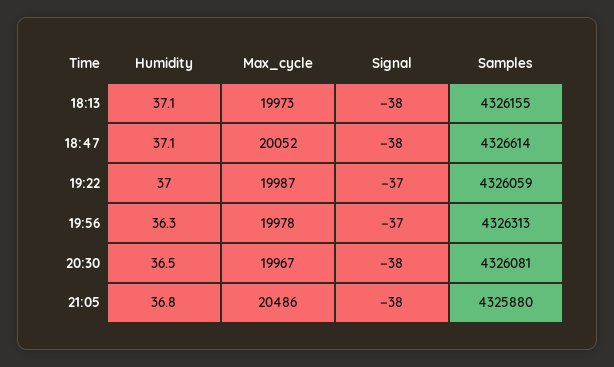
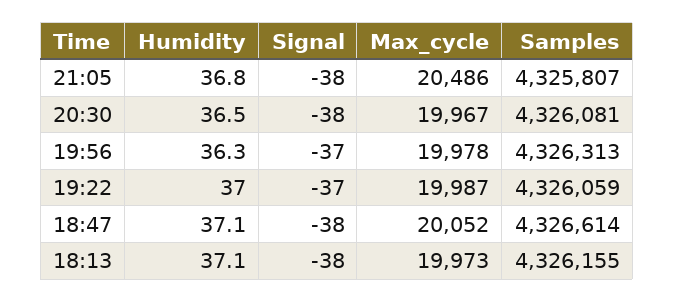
  {
    "Humidity": {
      "18:13": 37.1,
      "18:47": 37.1,
      "19:22": 37,
      "19:56": 36.3,
      "20:30": 36.5,
      "21:05": 36.8
    },
    "Max_cycle": {
      "18:13": 19973,
      "18:47": 20052,
      "19:22": 19987,
      "19:56": 19978,
      "20:30": 19967,
      "21:05": 20486
    },
    "Signal": {
      "18:13": -38,
      "18:47": -38,
      "19:22": -37,
      "19:56": -37,
      "20:30": -38,
      "21:05": -38
    },
    "Samples": {
      "18:13": 4326155,
      "18:47": 4326614,
      "19:22": 4326059,
      "19:56": 4326313,
      "20:30": 4326081,
-     "21:05": 4325880
+     "21:05": 4325807
    }
  }

